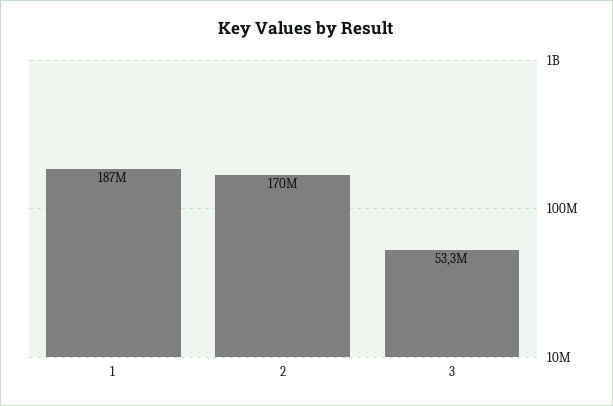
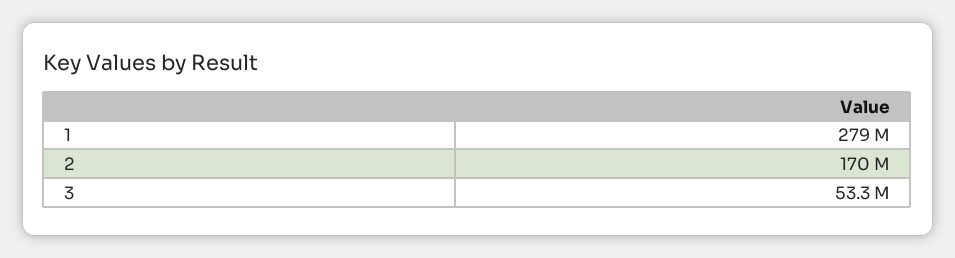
  {
-   "1": 187000000,
+   "1": 279000000,
    "2": 170000000,
    "3": 53300000
  }

